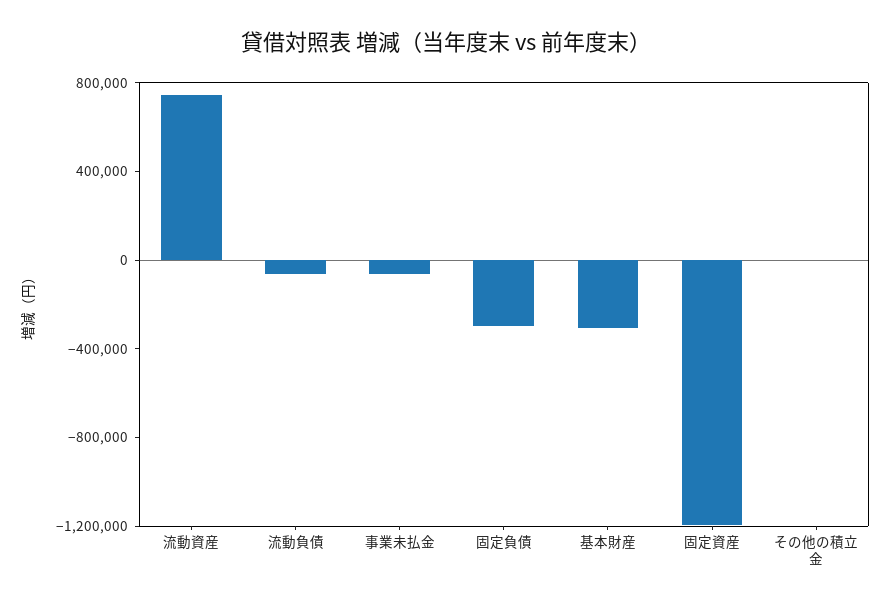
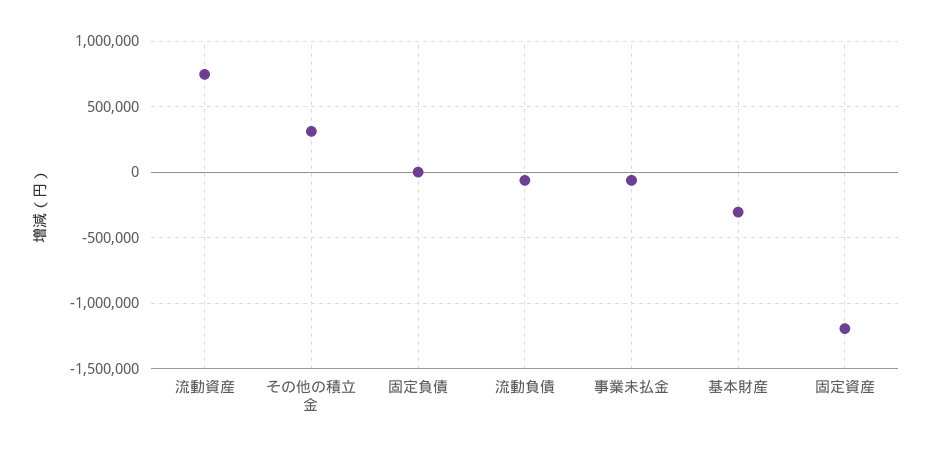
  {
    "流動資産": 750000,
    "流動負債": -50000,
    "事業未払金": -50000,
-   "固定負債": -300000,
+   "固定負債": 0,
    "基本財産": -300000,
    "固定資産": -1200000,
-   "その他の積立金": 0
+   "その他の積立金": 300000
  }

